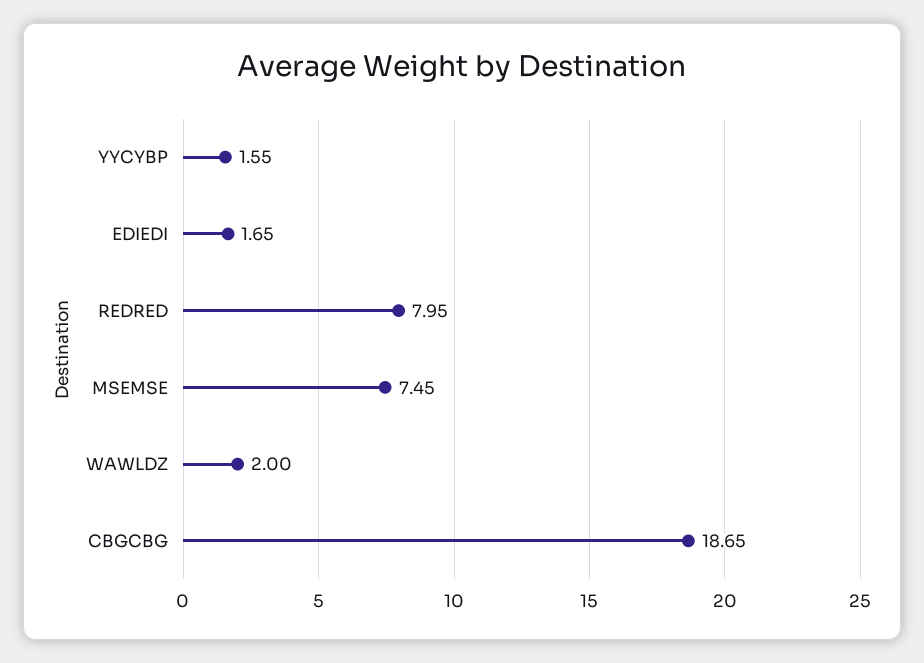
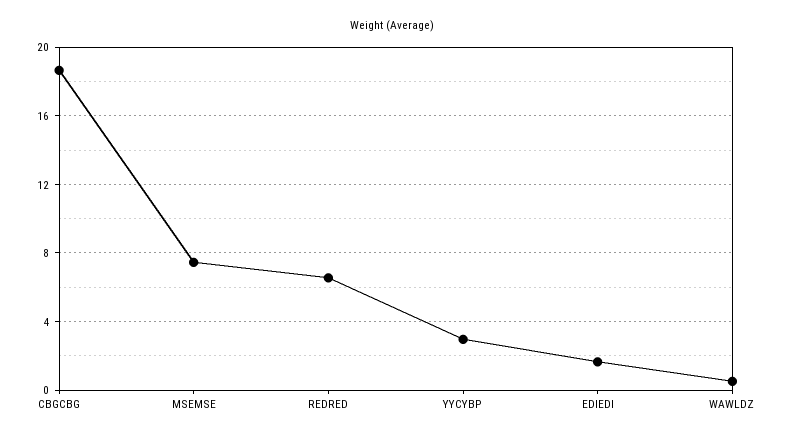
  {
-   "YYCYBP": 1.55,
+   "YYCYBP": 3,
    "EDIEDI": 1.65,
-   "REDRED": 7.95,
+   "REDRED": 6.5,
    "MSEMSE": 7.45,
-   "WAWLDZ": 2,
+   "WAWLDZ": 0.5,
    "CBGCBG": 18.65
  }

